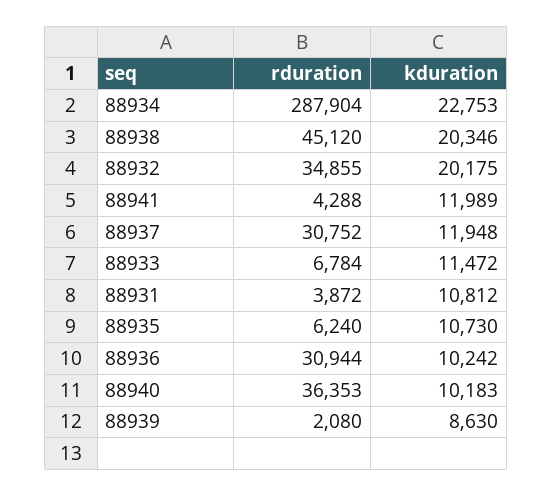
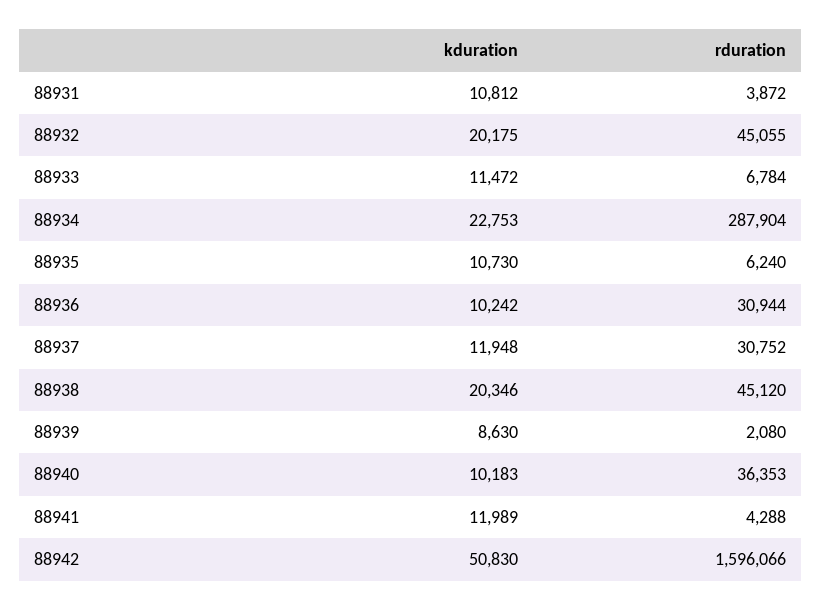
  {
    "rduration": {
      "88934": 287904,
      "88938": 45120,
-     "88932": 34855,
+     "88932": 45055,
      "88941": 4288,
      "88937": 30752,
      "88933": 6784,
      "88931": 3872,
      "88935": 6240,
      "88936": 30944,
      "88940": 36353,
-     "88939": 2080
+     "88939": 2080,
+     "88942": 1596066
    },
    "kduration": {
      "88934": 22753,
      "88938": 20346,
      "88932": 20175,
      "88941": 11989,
      "88937": 11948,
      "88933": 11472,
      "88931": 10812,
      "88935": 10730,
      "88936": 10242,
      "88940": 10183,
-     "88939": 8630
+     "88939": 8630,
+     "88942": 50830
    }
  }

